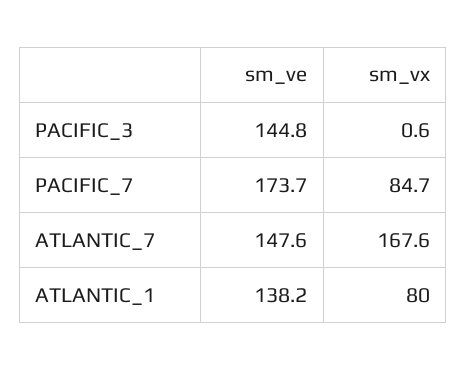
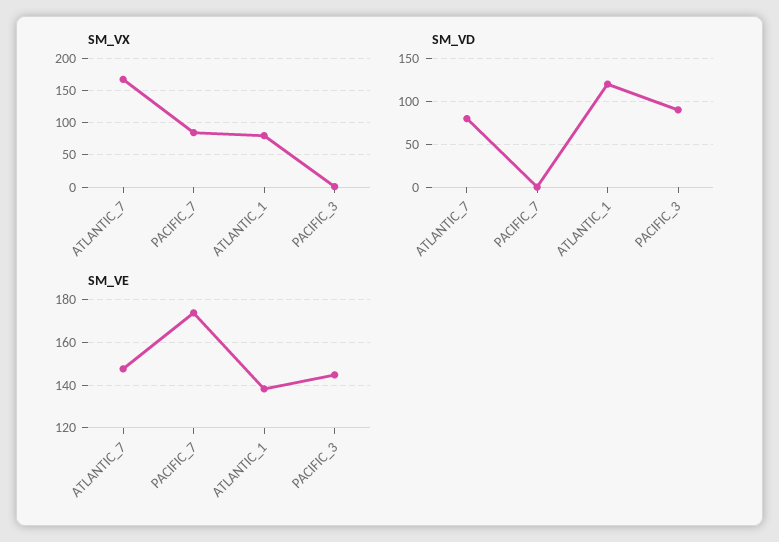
  {
    "sm_ve": {
      "PACIFIC_3": 144.8,
      "PACIFIC_7": 173.7,
      "ATLANTIC_7": 147.6,
      "ATLANTIC_1": 138.2
    },
    "sm_vx": {
      "PACIFIC_3": 0.6,
      "PACIFIC_7": 84.7,
      "ATLANTIC_7": 167.6,
      "ATLANTIC_1": 80
-   }
+   },
+   "SM_VD": {
+     "ATLANTIC_7": 80,
+     "PACIFIC_7": 0,
+     "ATLANTIC_1": 120,
+     "PACIFIC_3": 90
+   }
  }

